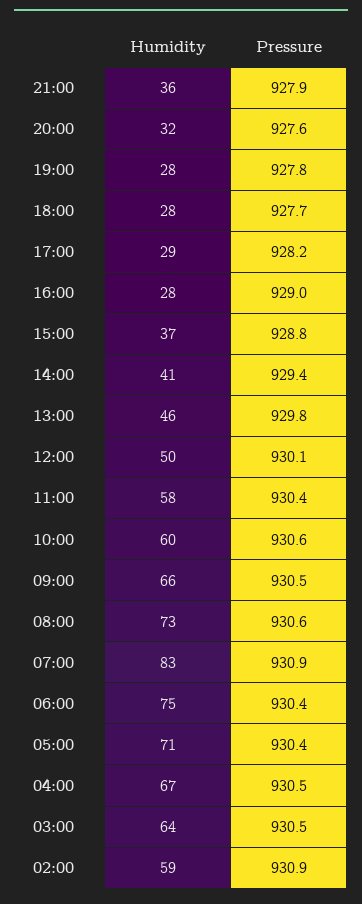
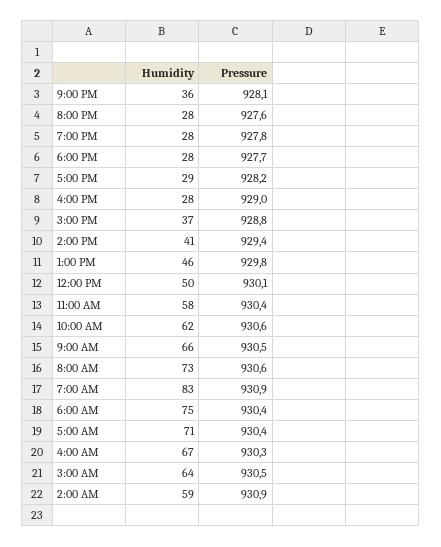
  {
    "Humidity": {
      "21:00": 36,
-     "20:00": 32,
+     "20:00": 28,
      "19:00": 28,
      "18:00": 28,
      "17:00": 29,
      "16:00": 28,
      "15:00": 37,
      "14:00": 41,
      "13:00": 46,
      "12:00": 50,
      "11:00": 58,
-     "10:00": 60,
+     "10:00": 62,
      "09:00": 66,
      "08:00": 73,
      "07:00": 83,
      "06:00": 75,
      "05:00": 71,
      "04:00": 67,
      "03:00": 64,
      "02:00": 59
    },
    "Pressure": {
-     "21:00": 927.9,
+     "21:00": 928.1,
      "20:00": 927.6,
      "19:00": 927.8,
      "18:00": 927.7,
      "17:00": 928.2,
      "16:00": 929,
      "15:00": 928.8,
      "14:00": 929.4,
      "13:00": 929.8,
      "12:00": 930.1,
      "11:00": 930.4,
      "10:00": 930.6,
      "09:00": 930.5,
      "08:00": 930.6,
      "07:00": 930.9,
      "06:00": 930.4,
      "05:00": 930.4,
-     "04:00": 930.5,
+     "04:00": 930.3,
      "03:00": 930.5,
      "02:00": 930.9
    }
  }

